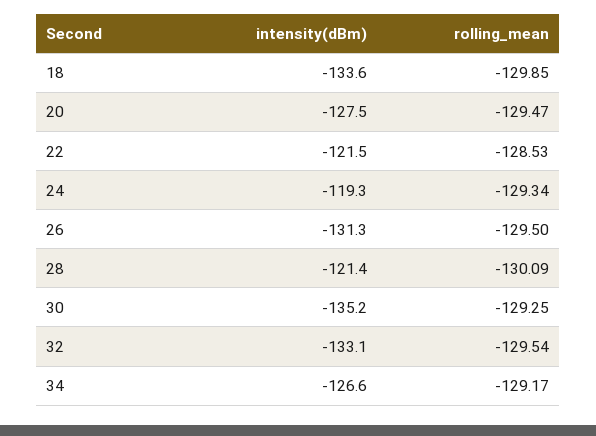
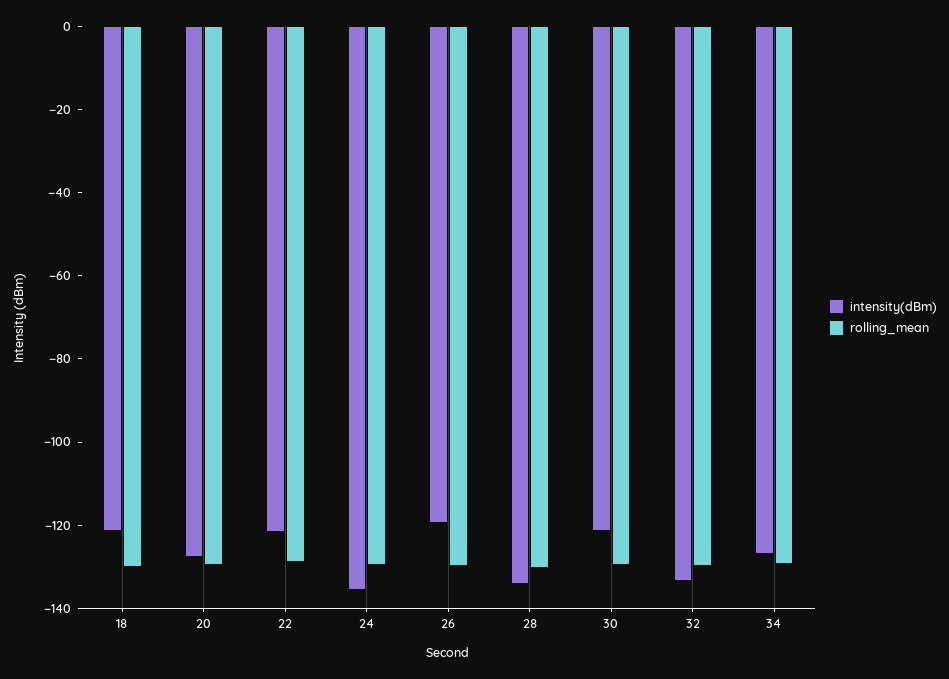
  {
    "intensity(dBm)": {
-     "18": -133.6,
+     "18": -120,
      "20": -127.5,
      "22": -121.5,
-     "24": -119.3,
+     "24": -135,
-     "26": -131.3,
+     "26": -120,
-     "28": -121.4,
+     "28": -135,
-     "30": -135.2,
+     "30": -120,
      "32": -133.1,
      "34": -126.6
    },
    "rolling_mean": {
      "18": -129.85,
      "20": -129.47,
      "22": -128.53,
      "24": -129.34,
      "26": -129.5,
      "28": -130.09,
      "30": -129.25,
      "32": -129.54,
      "34": -129.17
    }
  }

